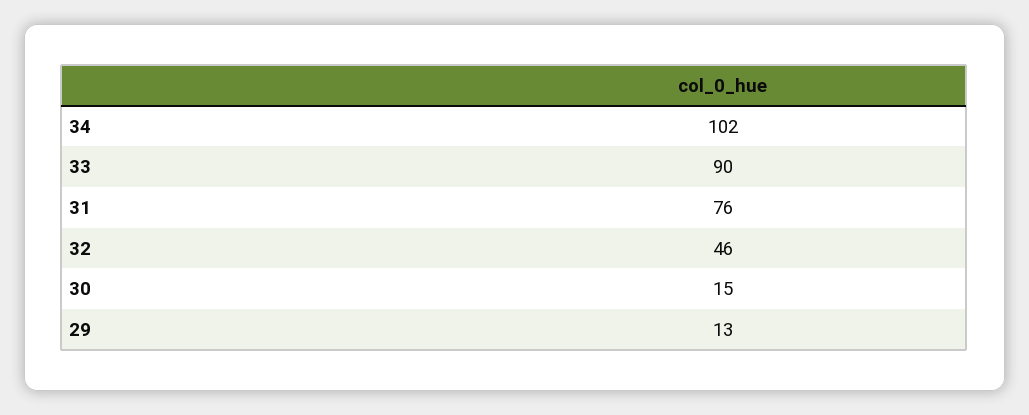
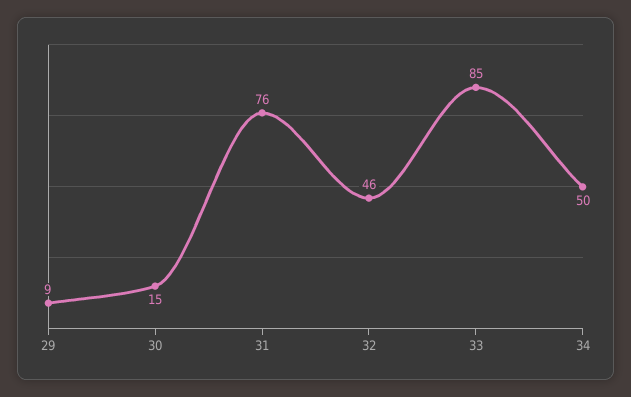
  {
-   "34": 102,
+   "34": 50,
-   "33": 90,
+   "33": 85,
    "31": 76,
    "32": 46,
    "30": 15,
-   "29": 13
+   "29": 9
  }

